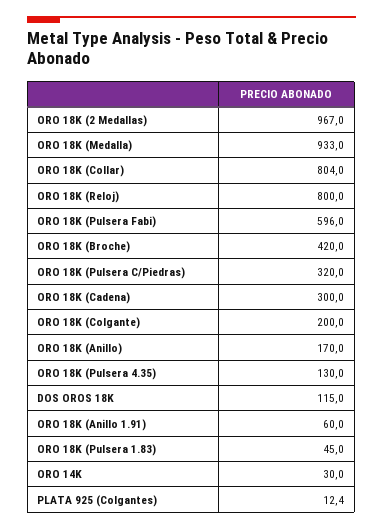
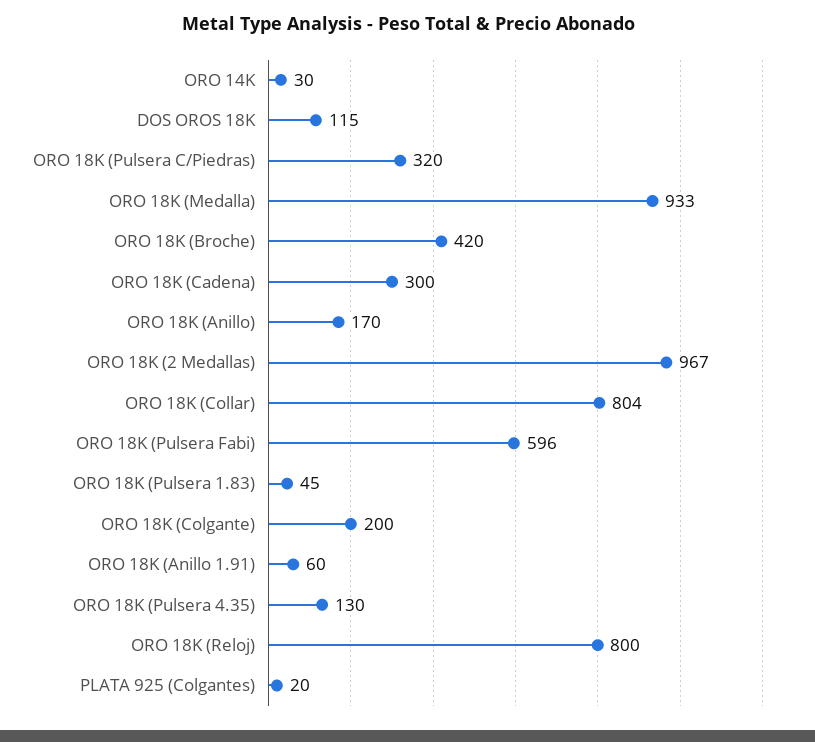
  {
    "ORO 18K (2 Medallas)": 967,
    "ORO 18K (Medalla)": 933,
    "ORO 18K (Collar)": 804,
    "ORO 18K (Reloj)": 800,
    "ORO 18K (Pulsera Fabi)": 596,
    "ORO 18K (Broche)": 420,
    "ORO 18K (Pulsera C/Piedras)": 320,
    "ORO 18K (Cadena)": 300,
    "ORO 18K (Colgante)": 200,
    "ORO 18K (Anillo)": 170,
    "ORO 18K (Pulsera 4.35)": 130,
    "DOS OROS 18K": 115,
    "ORO 18K (Anillo 1.91)": 60,
    "ORO 18K (Pulsera 1.83)": 45,
    "ORO 14K": 30,
-   "PLATA 925 (Colgantes)": 12.4
+   "PLATA 925 (Colgantes)": 20
  }

